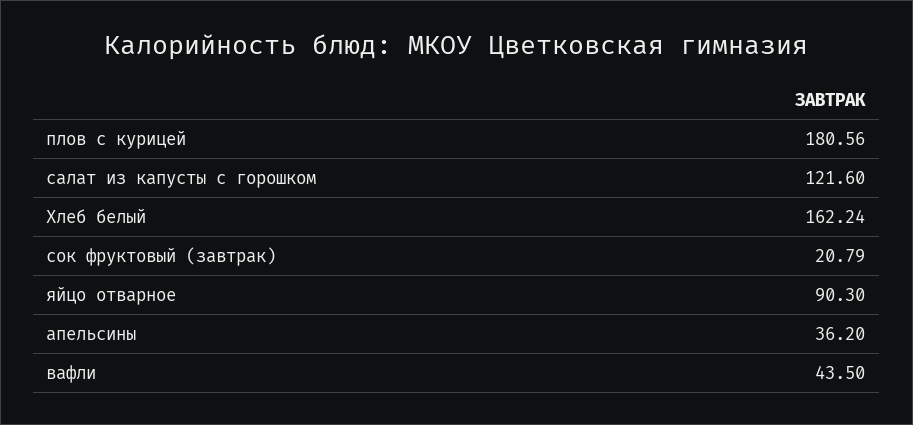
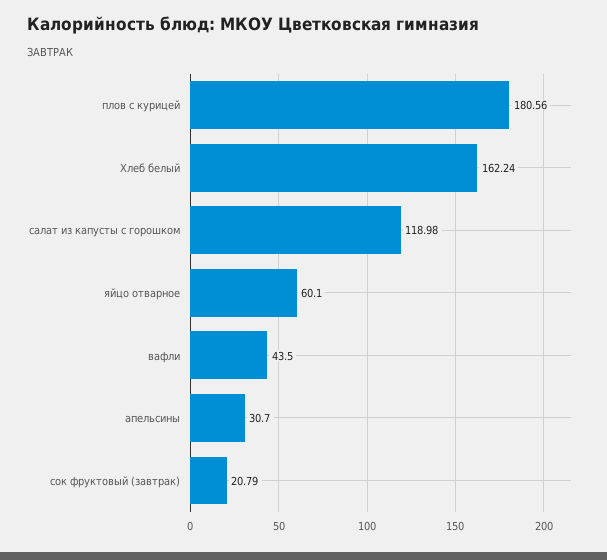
  {
    "плов с курицей": 180.56,
-   "салат из капусты с горошком": 121.6,
+   "салат из капусты с горошком": 118.98,
    "Хлеб белый": 162.24,
    "сок фруктовый (завтрак)": 20.79,
-   "яйцо отварное": 90.3,
+   "яйцо отварное": 60.1,
-   "апельсины": 36.2,
+   "апельсины": 30.7,
    "вафли": 43.5
  }

